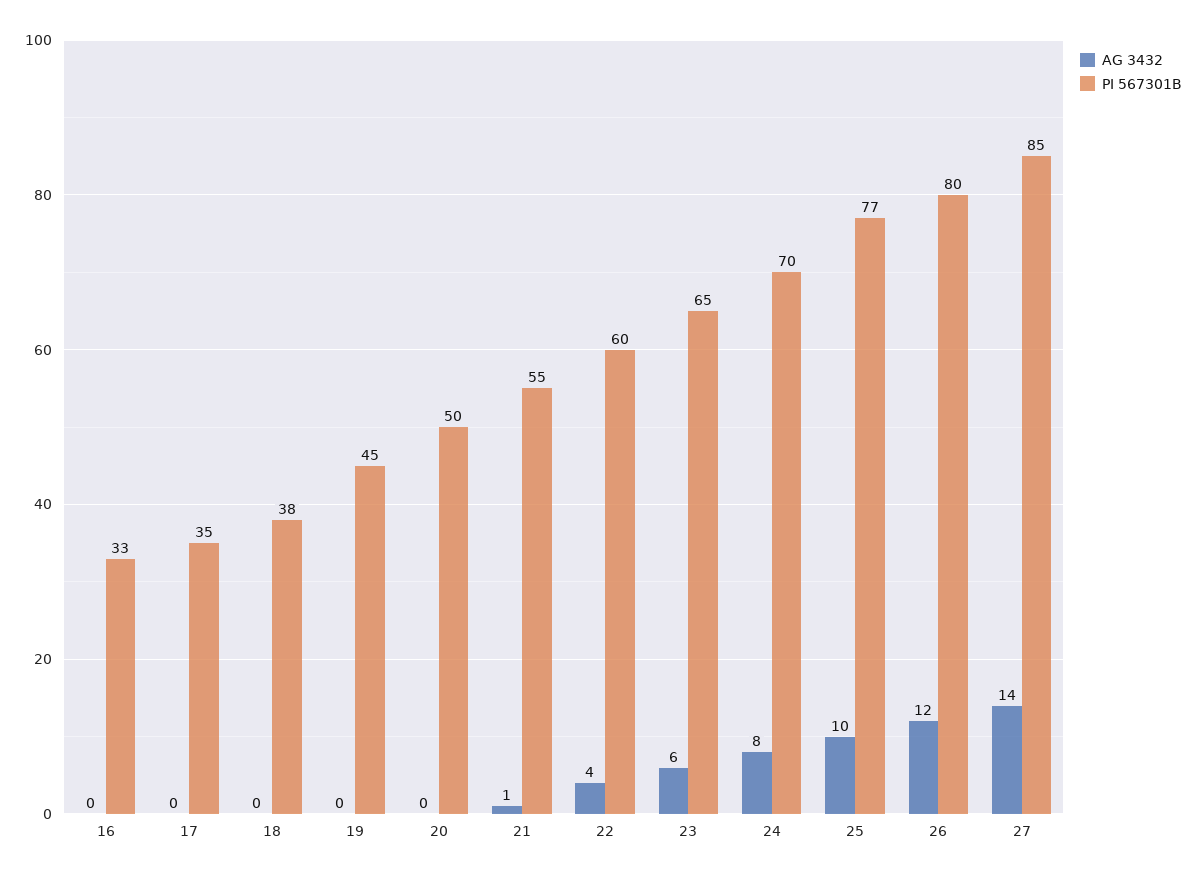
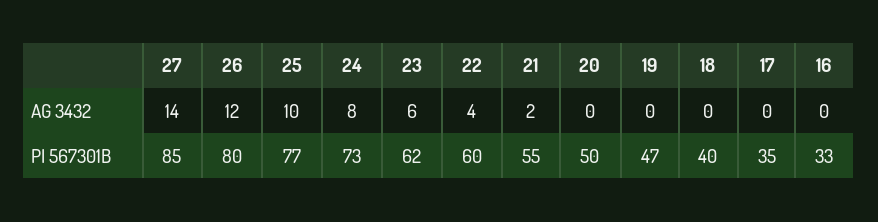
  {
    "AG 3432": {
      "16": 0,
      "17": 0,
      "18": 0,
      "19": 0,
      "20": 0,
-     "21": 1,
+     "21": 2,
      "22": 4,
      "23": 6,
      "24": 8,
      "25": 10,
      "26": 12,
      "27": 14
    },
    "PI 567301B": {
      "16": 33,
      "17": 35,
-     "18": 38,
+     "18": 40,
-     "19": 45,
+     "19": 47,
      "20": 50,
      "21": 55,
      "22": 60,
-     "23": 65,
+     "23": 62,
-     "24": 70,
+     "24": 73,
      "25": 77,
      "26": 80,
      "27": 85
    }
  }

